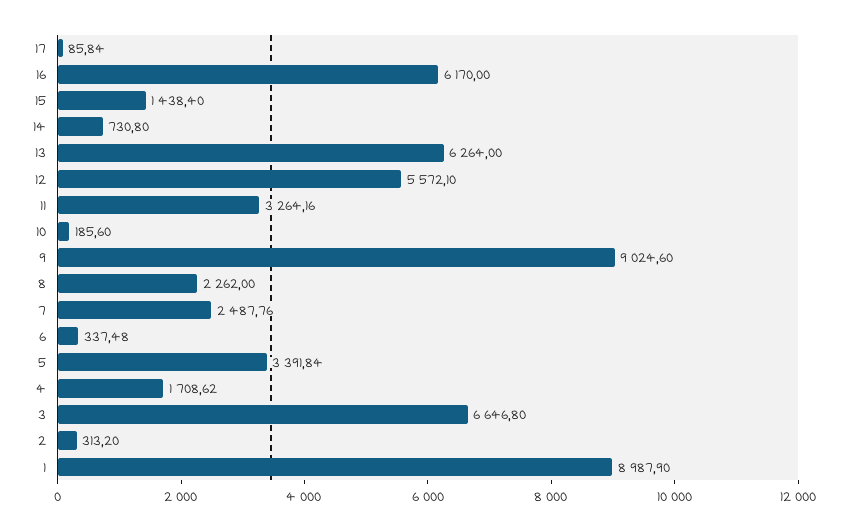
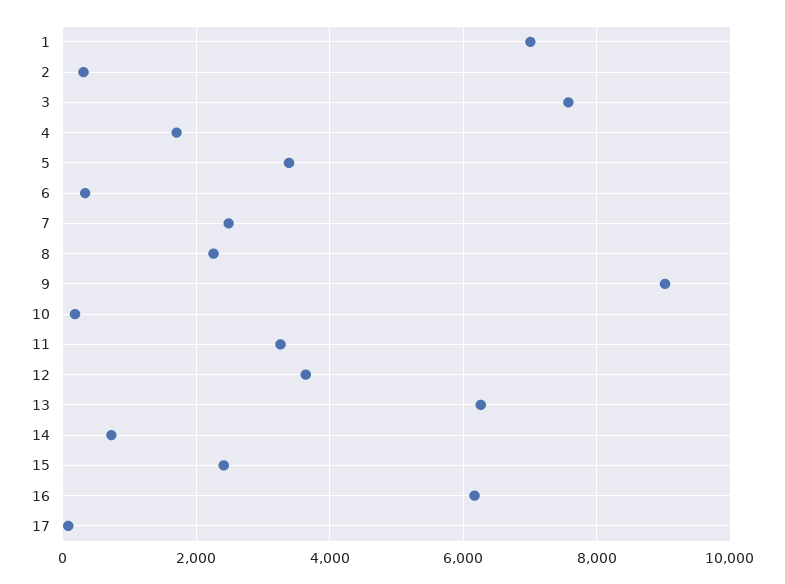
  {
    "17": 85.84,
    "16": 6170,
-   "15": 1438.4,
+   "15": 2400,
    "14": 730.8,
    "13": 6264,
-   "12": 5572.1,
+   "12": 3600,
    "11": 3264.16,
    "10": 185.6,
    "9": 9024.6,
    "8": 2262,
    "7": 2487.76,
    "6": 337.48,
    "5": 3391.84,
    "4": 1708.62,
-   "3": 6646.8,
+   "3": 7600,
    "2": 313.2,
-   "1": 8987.9
+   "1": 7000
  }

